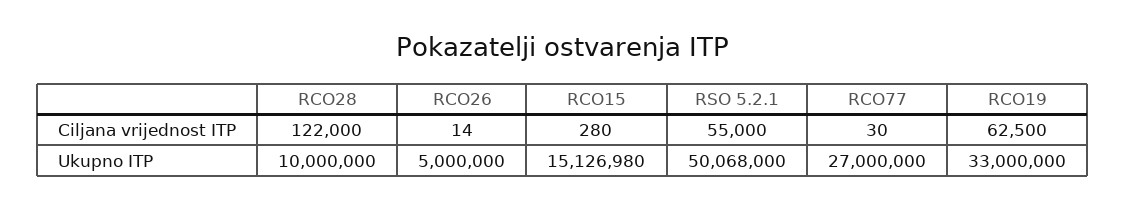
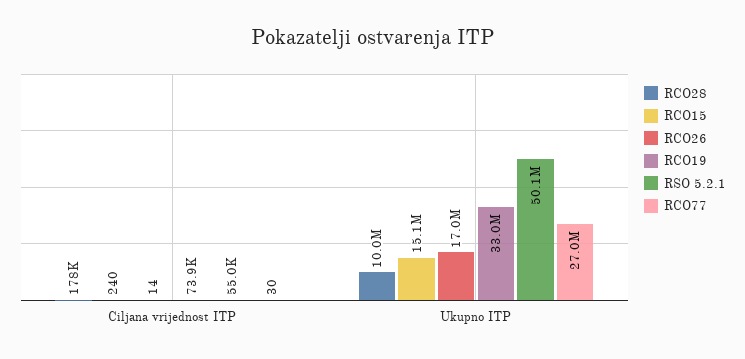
  {
    "RCO28": {
-     "Ciljana vrijednost ITP": 122000,
+     "Ciljana vrijednost ITP": 178000,
      "Ukupno ITP": 10000000
    },
    "RCO26": {
      "Ciljana vrijednost ITP": 14,
-     "Ukupno ITP": 5000000
+     "Ukupno ITP": 17000000
    },
    "RCO15": {
-     "Ciljana vrijednost ITP": 280,
+     "Ciljana vrijednost ITP": 240,
      "Ukupno ITP": 15126980
    },
    "RSO 5.2.1": {
      "Ciljana vrijednost ITP": 55000,
      "Ukupno ITP": 50068000
    },
    "RCO77": {
      "Ciljana vrijednost ITP": 30,
      "Ukupno ITP": 27000000
    },
    "RCO19": {
-     "Ciljana vrijednost ITP": 62500,
+     "Ciljana vrijednost ITP": 73900,
      "Ukupno ITP": 33000000
    }
  }

